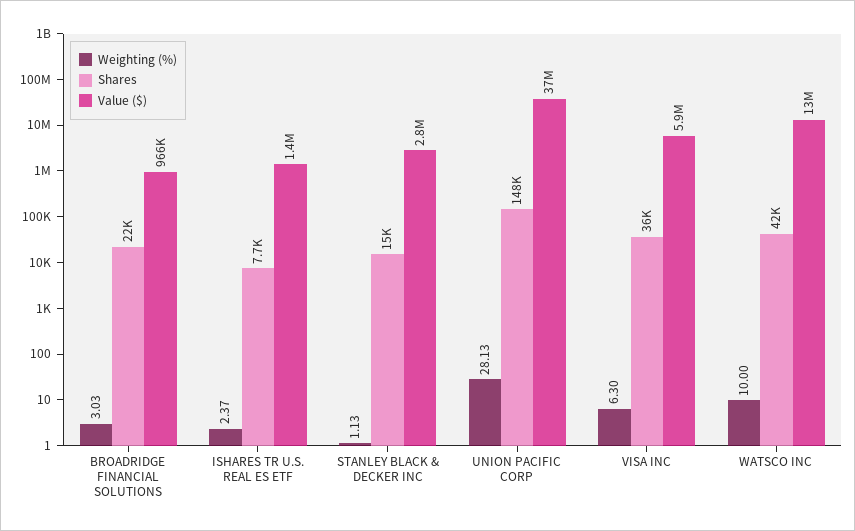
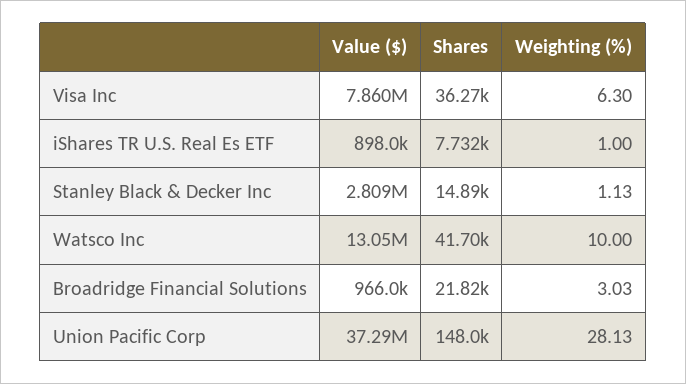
  {
    "Weighting (%)": {
      "BROADRIDGE FINANCIAL SOLUTIONS": 3.03,
-     "ISHARES TR U.S. REAL ES ETF": 2.37,
+     "ISHARES TR U.S. REAL ES ETF": 1,
      "STANLEY BLACK & DECKER INC": 1.13,
      "UNION PACIFIC CORP": 28.13,
      "VISA INC": 6.3,
      "WATSCO INC": 10
    },
    "Shares": {
      "BROADRIDGE FINANCIAL SOLUTIONS": 21820,
      "ISHARES TR U.S. REAL ES ETF": 7732,
      "STANLEY BLACK & DECKER INC": 14890,
      "UNION PACIFIC CORP": 148000,
      "VISA INC": 36270,
      "WATSCO INC": 41700
    },
    "Value ($)": {
      "BROADRIDGE FINANCIAL SOLUTIONS": 966000,
-     "ISHARES TR U.S. REAL ES ETF": 1400000,
+     "ISHARES TR U.S. REAL ES ETF": 898000,
      "STANLEY BLACK & DECKER INC": 2809000,
      "UNION PACIFIC CORP": 37290000,
-     "VISA INC": 5900000,
+     "VISA INC": 7860000,
      "WATSCO INC": 13050000
    }
  }

